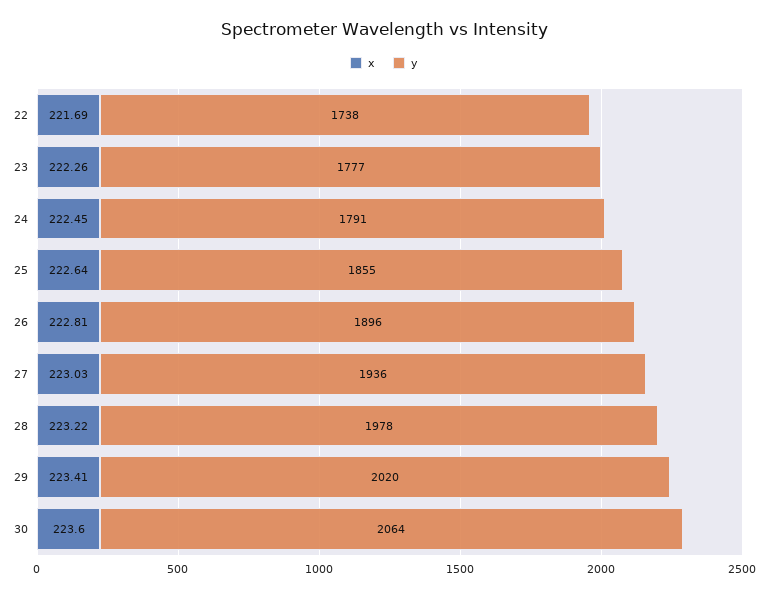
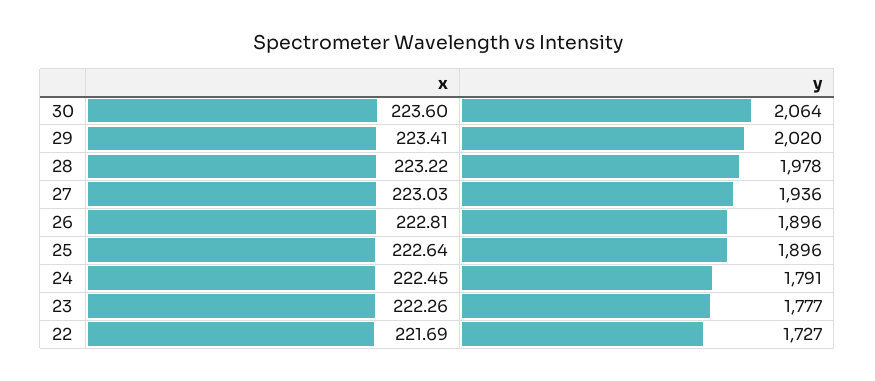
  {
    "x": {
      "22": 221.69,
      "23": 222.26,
      "24": 222.45,
      "25": 222.64,
      "26": 222.81,
      "27": 223.03,
      "28": 223.22,
      "29": 223.41,
      "30": 223.6
    },
    "y": {
-     "22": 1738,
+     "22": 1727,
      "23": 1777,
      "24": 1791,
-     "25": 1855,
+     "25": 1896,
      "26": 1896,
      "27": 1936,
      "28": 1978,
      "29": 2020,
      "30": 2064
    }
  }

